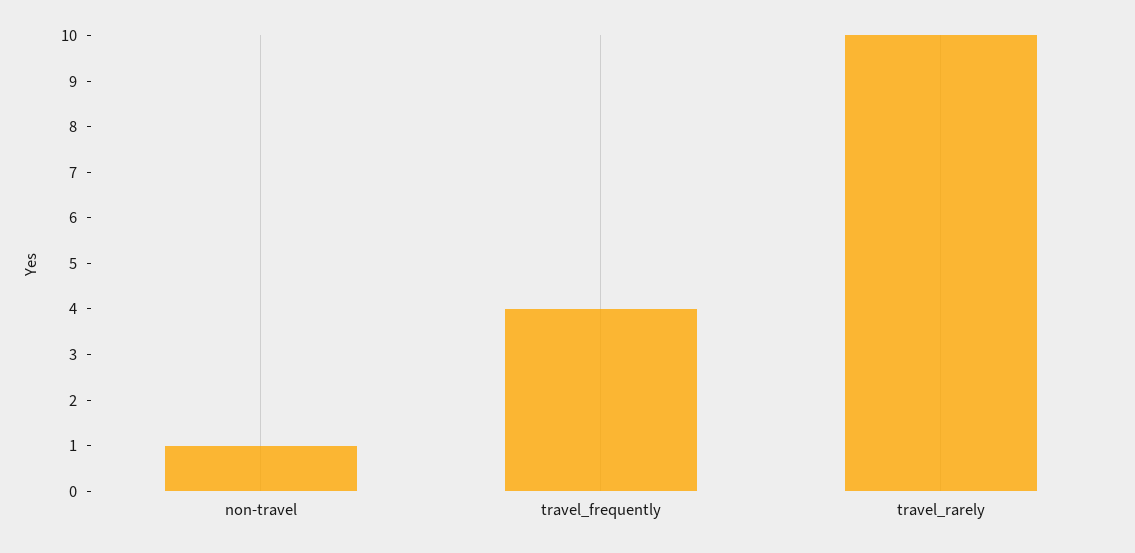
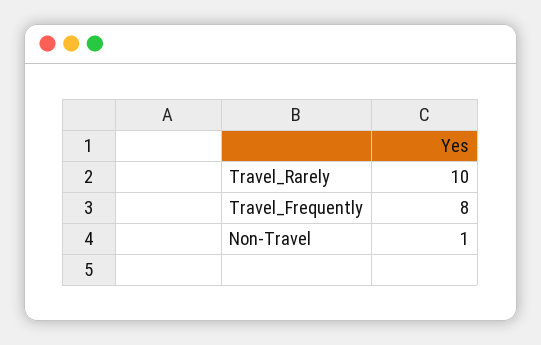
  {
    "non-travel": 1,
-   "travel_frequently": 4,
+   "travel_frequently": 8,
    "travel_rarely": 10
  }

